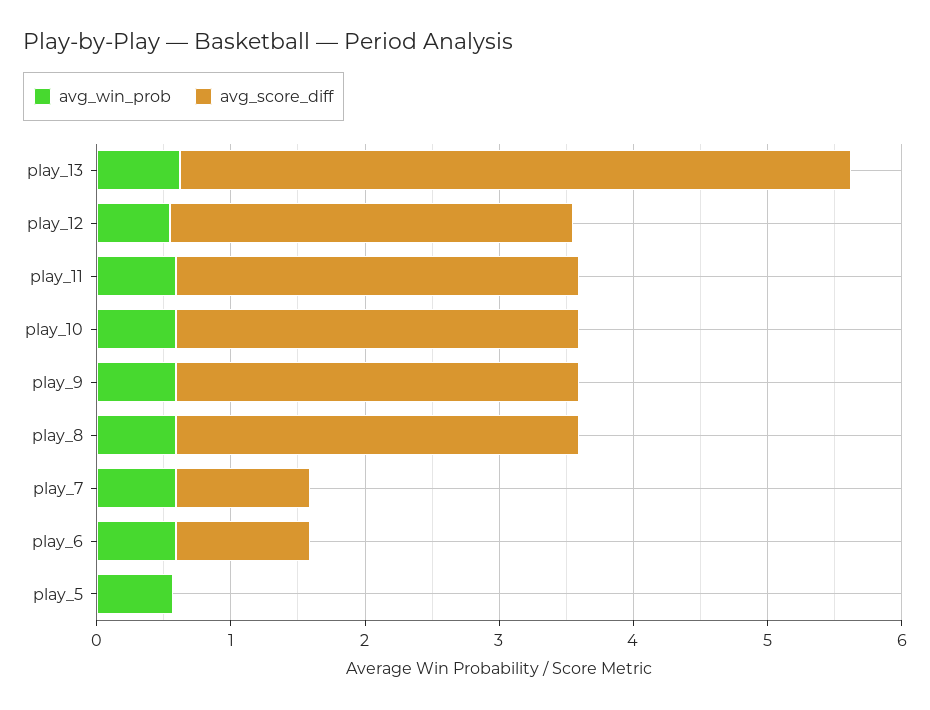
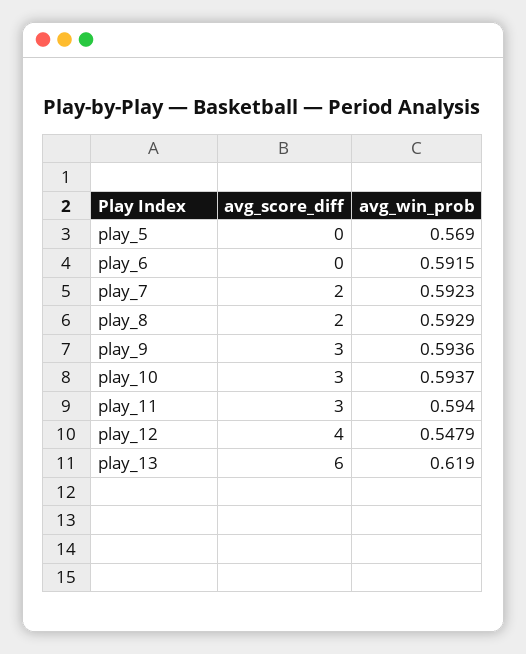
  {
    "avg_win_prob": {
      "play_13": 0.619,
      "play_12": 0.5479,
      "play_11": 0.594,
      "play_10": 0.5937,
      "play_9": 0.5936,
      "play_8": 0.5929,
      "play_7": 0.5923,
      "play_6": 0.5915,
      "play_5": 0.569
    },
    "avg_score_diff": {
-     "play_13": 5,
+     "play_13": 6,
-     "play_12": 3,
+     "play_12": 4,
      "play_11": 3,
      "play_10": 3,
      "play_9": 3,
-     "play_8": 3,
+     "play_8": 2,
-     "play_7": 1,
+     "play_7": 2,
-     "play_6": 1,
+     "play_6": 0,
      "play_5": 0
    }
  }

